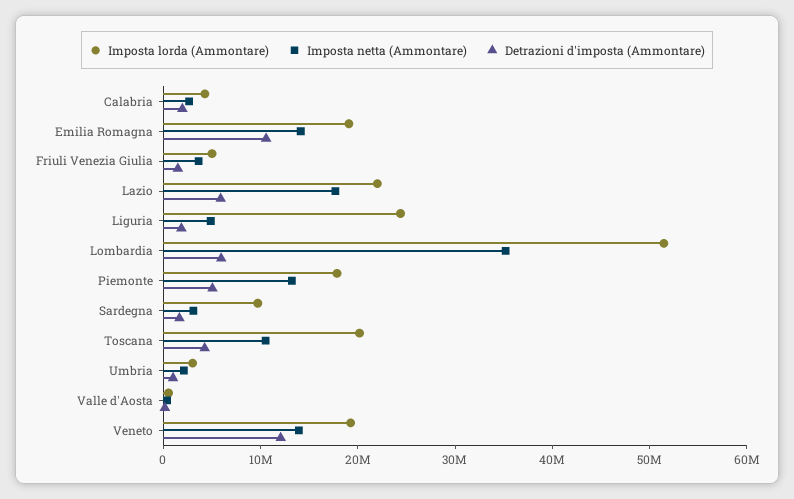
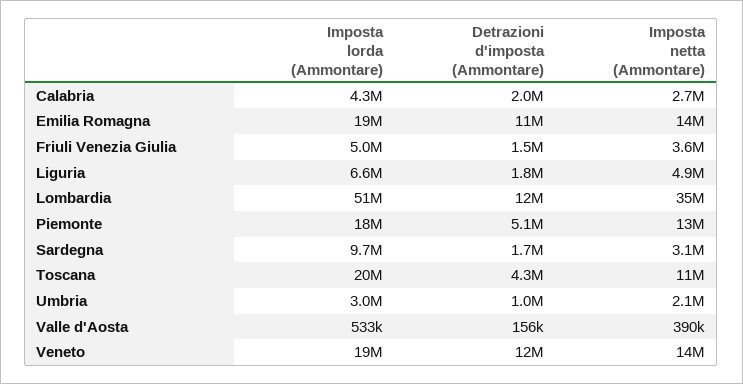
  {
    "Imposta lorda (Ammontare)": {
      "Calabria": 4300000,
      "Emilia Romagna": 19000000,
      "Friuli Venezia Giulia": 5000000,
-     "Lazio": 22000000,
-     "Liguria": 24000000,
+     "Liguria": 6600000,
      "Lombardia": 51000000,
      "Piemonte": 18000000,
      "Sardegna": 9700000,
      "Toscana": 20000000,
      "Umbria": 3000000,
      "Valle d'Aosta": 533000,
      "Veneto": 19000000
    },
    "Imposta netta (Ammontare)": {
      "Calabria": 2700000,
      "Emilia Romagna": 14000000,
      "Friuli Venezia Giulia": 3600000,
-     "Lazio": 18000000,
      "Liguria": 4900000,
      "Lombardia": 35000000,
      "Piemonte": 13000000,
      "Sardegna": 3100000,
      "Toscana": 11000000,
      "Umbria": 2100000,
      "Valle d'Aosta": 390000,
      "Veneto": 14000000
    },
    "Detrazioni d'imposta (Ammontare)": {
      "Calabria": 2000000,
      "Emilia Romagna": 11000000,
      "Friuli Venezia Giulia": 1500000,
-     "Lazio": 6000000,
      "Liguria": 1800000,
-     "Lombardia": 6000000,
+     "Lombardia": 12000000,
      "Piemonte": 5100000,
      "Sardegna": 1700000,
      "Toscana": 4300000,
      "Umbria": 1000000,
      "Valle d'Aosta": 156000,
      "Veneto": 12000000
    }
  }

